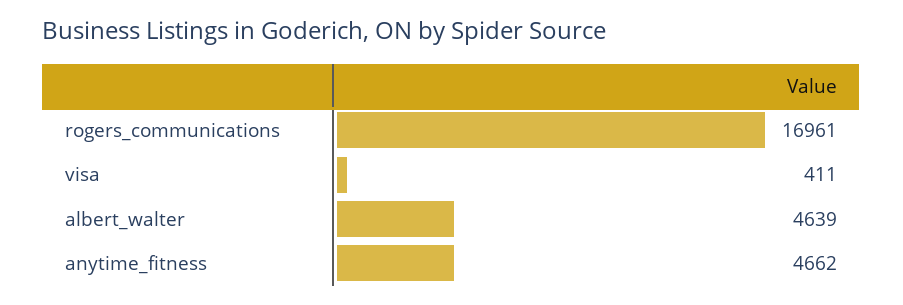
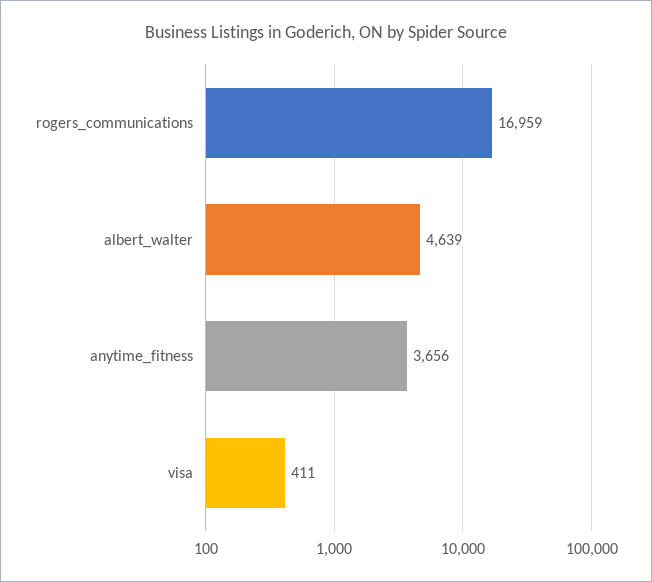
  {
-   "rogers_communications": 16961,
+   "rogers_communications": 16959,
    "visa": 411,
    "albert_walter": 4639,
-   "anytime_fitness": 4662
+   "anytime_fitness": 3656
  }

